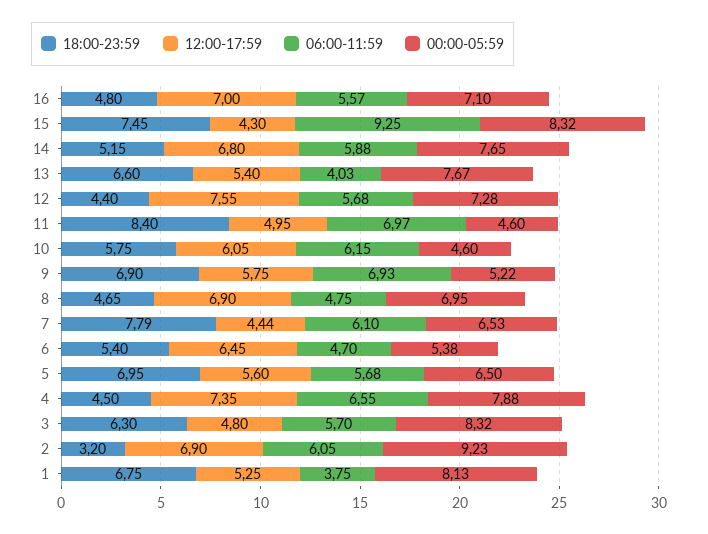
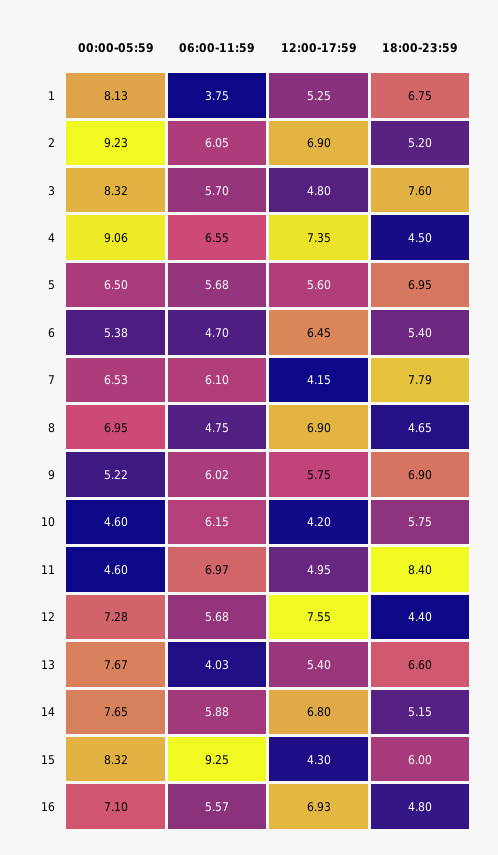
  {
    "18:00-23:59": {
      "16": 4.8,
-     "15": 7.45,
+     "15": 6,
      "14": 5.15,
      "13": 6.6,
      "12": 4.4,
      "11": 8.4,
      "10": 5.75,
      "9": 6.9,
      "8": 4.65,
      "7": 7.79,
      "6": 5.4,
      "5": 6.95,
      "4": 4.5,
-     "3": 6.3,
+     "3": 7.6,
-     "2": 3.2,
+     "2": 5.2,
      "1": 6.75
    },
    "12:00-17:59": {
-     "16": 7,
+     "16": 6.93,
      "15": 4.3,
      "14": 6.8,
      "13": 5.4,
      "12": 7.55,
      "11": 4.95,
-     "10": 6.05,
+     "10": 4.2,
      "9": 5.75,
      "8": 6.9,
-     "7": 4.44,
+     "7": 4.15,
      "6": 6.45,
      "5": 5.6,
      "4": 7.35,
      "3": 4.8,
      "2": 6.9,
      "1": 5.25
    },
    "06:00-11:59": {
      "16": 5.57,
      "15": 9.25,
      "14": 5.88,
      "13": 4.03,
      "12": 5.68,
      "11": 6.97,
      "10": 6.15,
-     "9": 6.93,
+     "9": 6.02,
      "8": 4.75,
      "7": 6.1,
      "6": 4.7,
      "5": 5.68,
      "4": 6.55,
      "3": 5.7,
      "2": 6.05,
      "1": 3.75
    },
    "00:00-05:59": {
      "16": 7.1,
      "15": 8.32,
      "14": 7.65,
      "13": 7.67,
      "12": 7.28,
      "11": 4.6,
      "10": 4.6,
      "9": 5.22,
      "8": 6.95,
      "7": 6.53,
      "6": 5.38,
      "5": 6.5,
-     "4": 7.88,
+     "4": 9.06,
      "3": 8.32,
      "2": 9.23,
      "1": 8.13
    }
  }

